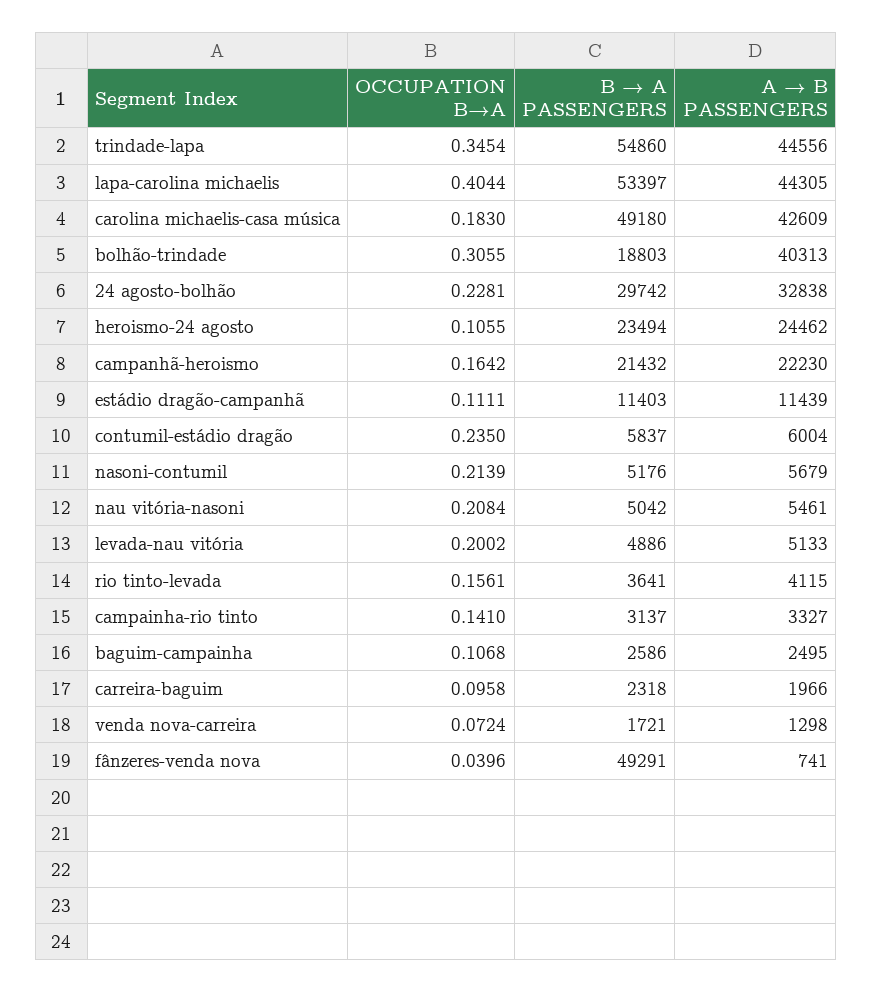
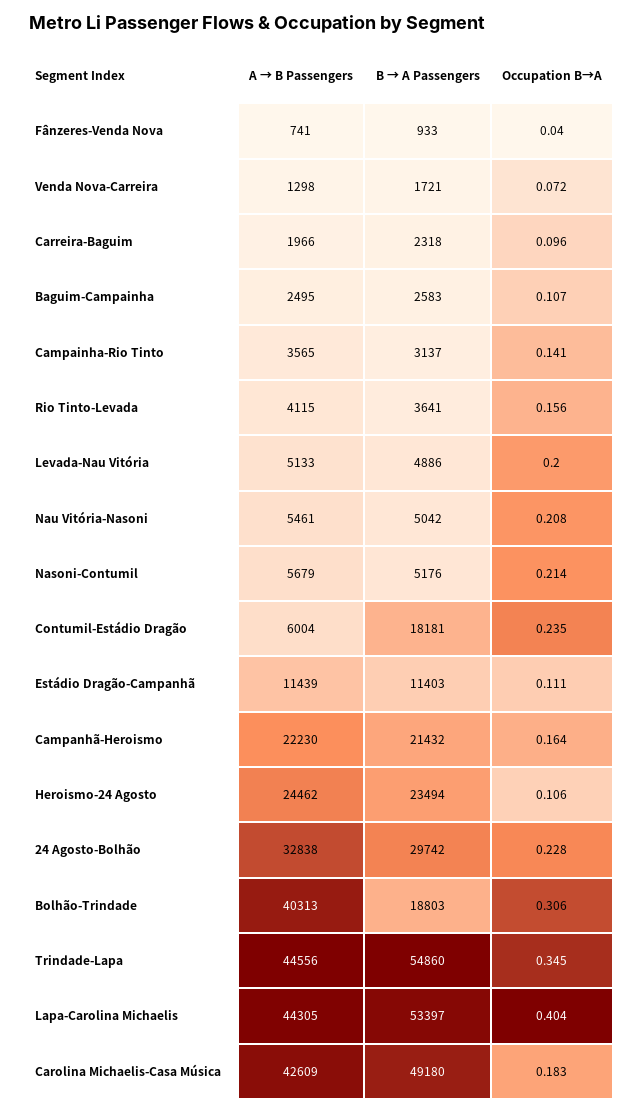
  {
    "OCCUPATION B→A": {
      "trindade-lapa": 0.3454,
      "lapa-carolina michaelis": 0.4044,
      "carolina michaelis-casa música": 0.183,
      "bolhão-trindade": 0.3055,
      "24 agosto-bolhão": 0.2281,
      "heroismo-24 agosto": 0.1055,
      "campanhã-heroismo": 0.1642,
      "estádio dragão-campanhã": 0.1111,
      "contumil-estádio dragão": 0.235,
      "nasoni-contumil": 0.2139,
      "nau vitória-nasoni": 0.2084,
      "levada-nau vitória": 0.2002,
      "rio tinto-levada": 0.1561,
      "campainha-rio tinto": 0.141,
      "baguim-campainha": 0.1068,
      "carreira-baguim": 0.0958,
      "venda nova-carreira": 0.0724,
      "fânzeres-venda nova": 0.0396
    },
    "B → A PASSENGERS": {
      "trindade-lapa": 54860,
      "lapa-carolina michaelis": 53397,
      "carolina michaelis-casa música": 49180,
      "bolhão-trindade": 18803,
      "24 agosto-bolhão": 29742,
      "heroismo-24 agosto": 23494,
      "campanhã-heroismo": 21432,
      "estádio dragão-campanhã": 11403,
-     "contumil-estádio dragão": 5837,
+     "contumil-estádio dragão": 18181,
      "nasoni-contumil": 5176,
      "nau vitória-nasoni": 5042,
      "levada-nau vitória": 4886,
      "rio tinto-levada": 3641,
      "campainha-rio tinto": 3137,
-     "baguim-campainha": 2586,
+     "baguim-campainha": 2583,
      "carreira-baguim": 2318,
      "venda nova-carreira": 1721,
-     "fânzeres-venda nova": 49291
+     "fânzeres-venda nova": 933
    },
    "A → B PASSENGERS": {
      "trindade-lapa": 44556,
      "lapa-carolina michaelis": 44305,
      "carolina michaelis-casa música": 42609,
      "bolhão-trindade": 40313,
      "24 agosto-bolhão": 32838,
      "heroismo-24 agosto": 24462,
      "campanhã-heroismo": 22230,
      "estádio dragão-campanhã": 11439,
      "contumil-estádio dragão": 6004,
      "nasoni-contumil": 5679,
      "nau vitória-nasoni": 5461,
      "levada-nau vitória": 5133,
      "rio tinto-levada": 4115,
-     "campainha-rio tinto": 3327,
+     "campainha-rio tinto": 3565,
      "baguim-campainha": 2495,
      "carreira-baguim": 1966,
      "venda nova-carreira": 1298,
      "fânzeres-venda nova": 741
    }
  }

